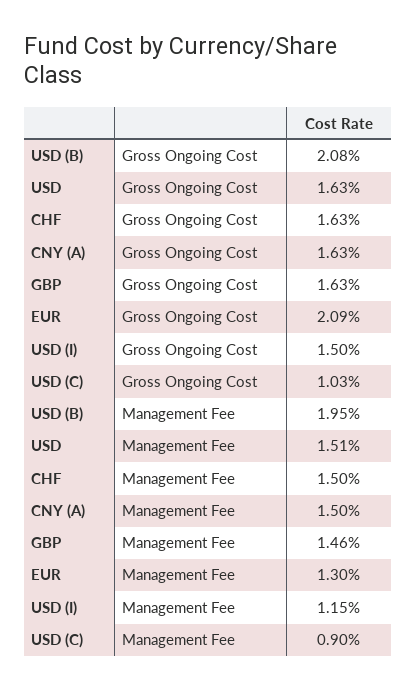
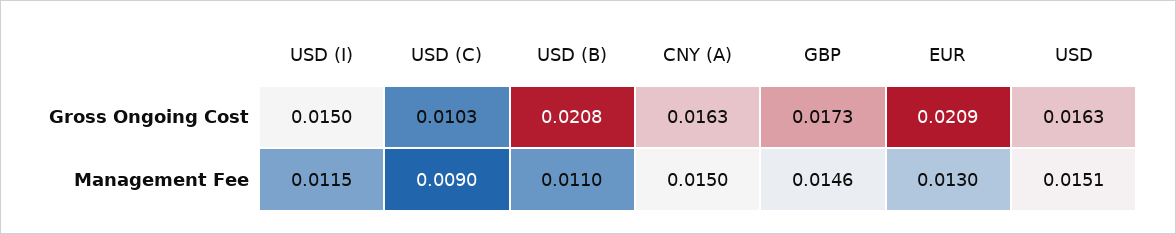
  {
    "USD (B)": {
      "Gross Ongoing Cost": 0.0208,
-     "Management Fee": 0.0195
+     "Management Fee": 0.011
    },
    "USD": {
      "Gross Ongoing Cost": 0.0163,
      "Management Fee": 0.0151
    },
-   "CHF": {
-     "Gross Ongoing Cost": 0.0163,
-     "Management Fee": 0.015
-   },
    "CNY (A)": {
      "Gross Ongoing Cost": 0.0163,
      "Management Fee": 0.015
    },
    "GBP": {
-     "Gross Ongoing Cost": 0.0163,
+     "Gross Ongoing Cost": 0.0173,
      "Management Fee": 0.0146
    },
    "EUR": {
      "Gross Ongoing Cost": 0.0209,
      "Management Fee": 0.013
    },
    "USD (I)": {
      "Gross Ongoing Cost": 0.015,
      "Management Fee": 0.0115
    },
    "USD (C)": {
      "Gross Ongoing Cost": 0.0103,
      "Management Fee": 0.009
    }
  }

